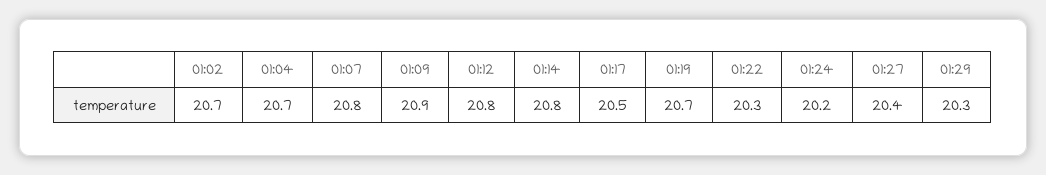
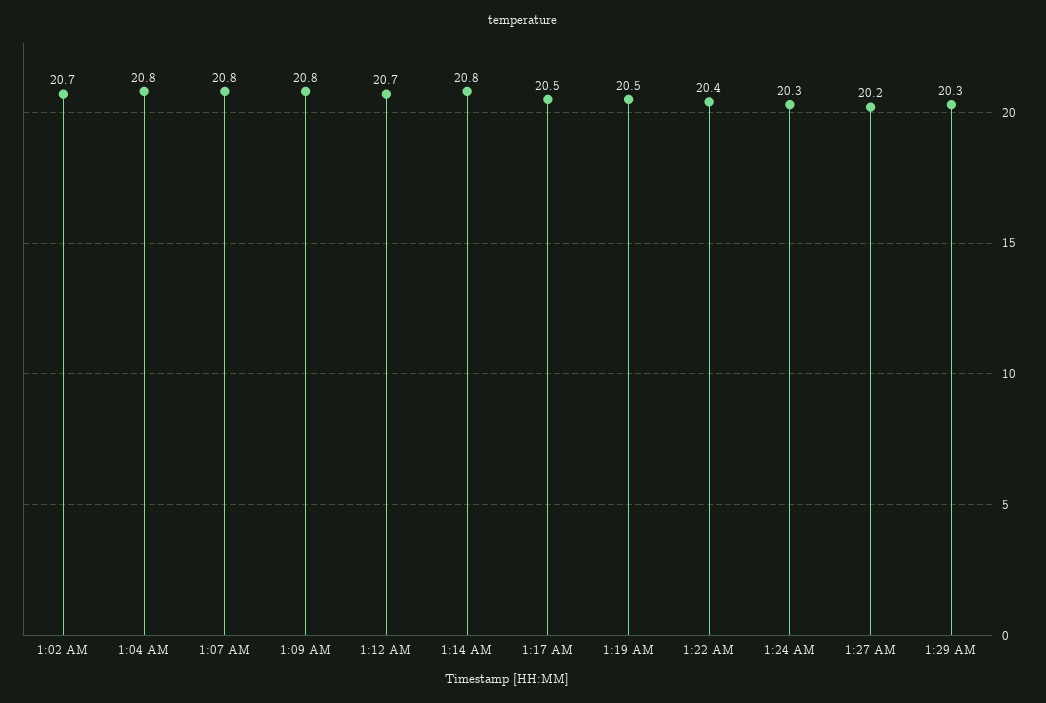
  {
    "01:02": 20.7,
-   "01:04": 20.7,
+   "01:04": 20.8,
    "01:07": 20.8,
-   "01:09": 20.9,
+   "01:09": 20.8,
-   "01:12": 20.8,
+   "01:12": 20.7,
    "01:14": 20.8,
    "01:17": 20.5,
-   "01:19": 20.7,
+   "01:19": 20.5,
-   "01:22": 20.3,
+   "01:22": 20.4,
-   "01:24": 20.2,
+   "01:24": 20.3,
-   "01:27": 20.4,
+   "01:27": 20.2,
    "01:29": 20.3
  }

